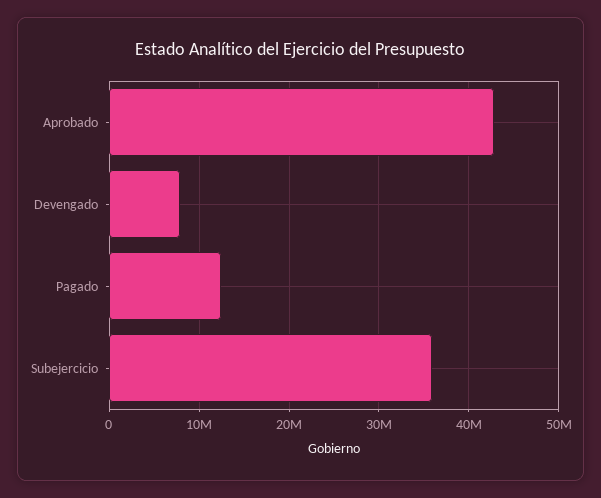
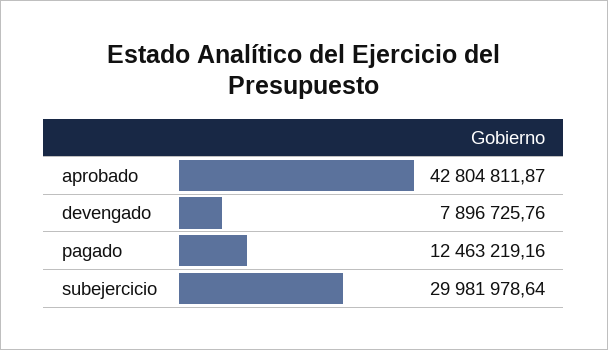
  {
    "Aprobado": 42804811.87,
    "Devengado": 7896725.76,
    "Pagado": 12463219.16,
-   "Subejercicio": 36000000
+   "Subejercicio": 29981978.64
  }

